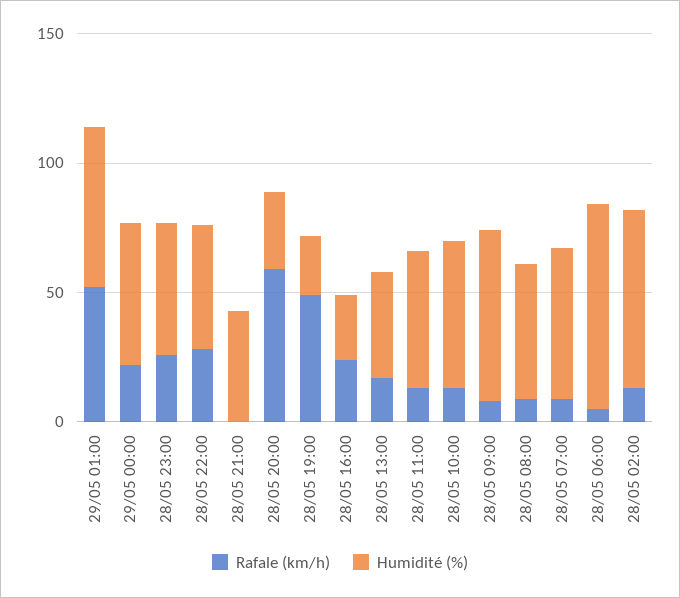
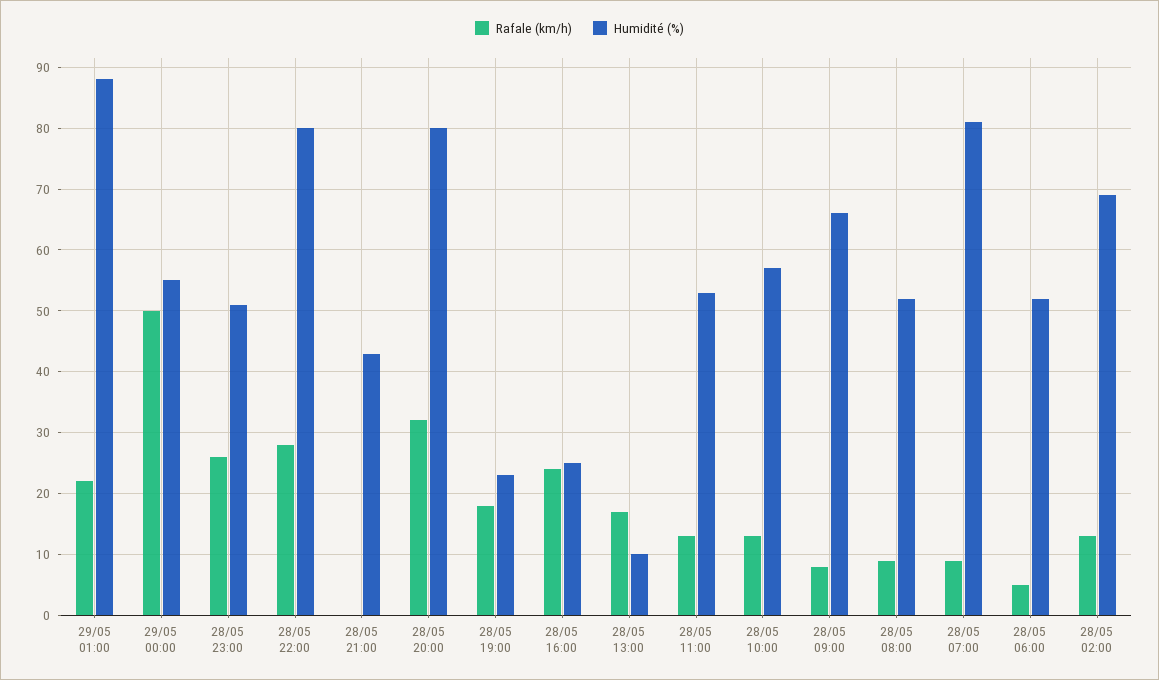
  {
    "Rafale (km/h)": {
-     "29/05 01:00": 50,
+     "29/05 01:00": 22,
-     "29/05 00:00": 20,
+     "29/05 00:00": 50,
      "28/05 23:00": 26,
      "28/05 22:00": 28,
      "28/05 21:00": 0,
-     "28/05 20:00": 60,
+     "28/05 20:00": 32,
-     "28/05 19:00": 50,
+     "28/05 19:00": 18,
      "28/05 16:00": 24,
      "28/05 13:00": 17,
      "28/05 11:00": 13,
      "28/05 10:00": 13,
      "28/05 09:00": 8,
      "28/05 08:00": 9,
      "28/05 07:00": 9,
      "28/05 06:00": 5,
      "28/05 02:00": 13
    },
    "Humidité (%)": {
-     "29/05 01:00": 60,
+     "29/05 01:00": 88,
      "29/05 00:00": 55,
      "28/05 23:00": 51,
-     "28/05 22:00": 50,
+     "28/05 22:00": 80,
      "28/05 21:00": 43,
-     "28/05 20:00": 30,
+     "28/05 20:00": 80,
      "28/05 19:00": 23,
      "28/05 16:00": 25,
-     "28/05 13:00": 40,
+     "28/05 13:00": 10,
      "28/05 11:00": 53,
      "28/05 10:00": 57,
      "28/05 09:00": 66,
      "28/05 08:00": 52,
-     "28/05 07:00": 60,
+     "28/05 07:00": 81,
-     "28/05 06:00": 80,
+     "28/05 06:00": 52,
      "28/05 02:00": 69
    }
  }

